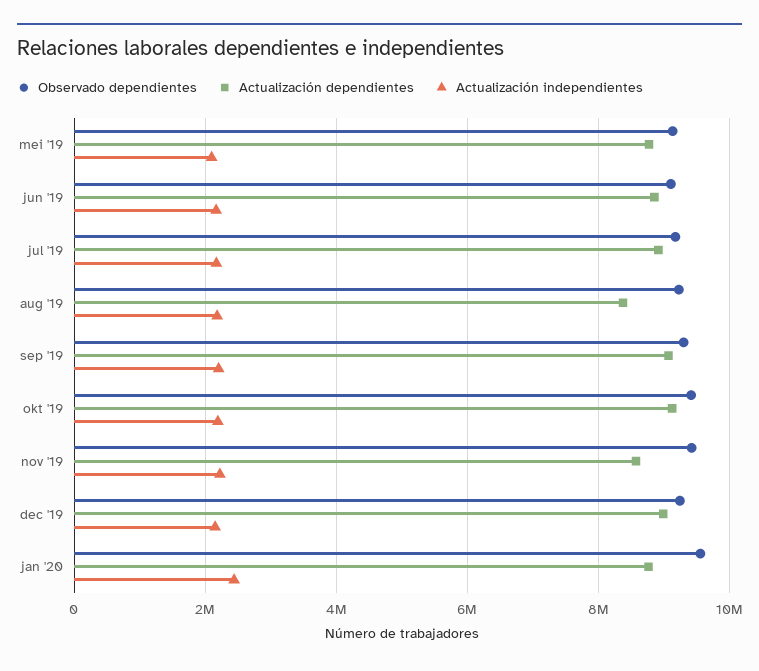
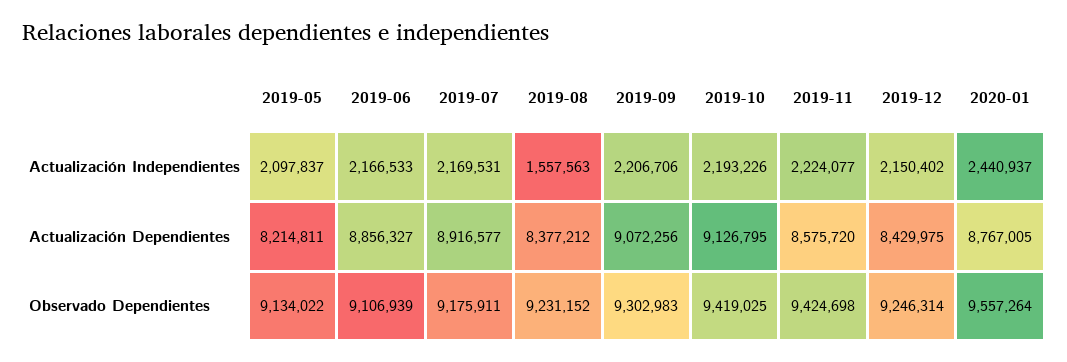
  {
    "Observado dependientes": {
      "mei '19": 9134022,
      "jun '19": 9106939,
      "jul '19": 9175911,
      "aug '19": 9231152,
      "sep '19": 9302983,
      "okt '19": 9419025,
      "nov '19": 9424698,
      "dec '19": 9246314,
      "jan '20": 9557264
    },
    "Actualización dependientes": {
-     "mei '19": 8800000,
+     "mei '19": 8214811,
      "jun '19": 8856327,
      "jul '19": 8916577,
      "aug '19": 8377212,
      "sep '19": 9072256,
      "okt '19": 9126795,
      "nov '19": 8575720,
-     "dec '19": 9000000,
+     "dec '19": 8429975,
      "jan '20": 8767005
    },
    "Actualización independientes": {
      "mei '19": 2097837,
      "jun '19": 2166533,
      "jul '19": 2169531,
-     "aug '19": 2200000,
+     "aug '19": 1557563,
      "sep '19": 2206706,
      "okt '19": 2193226,
      "nov '19": 2224077,
      "dec '19": 2150402,
      "jan '20": 2440937
    }
  }

